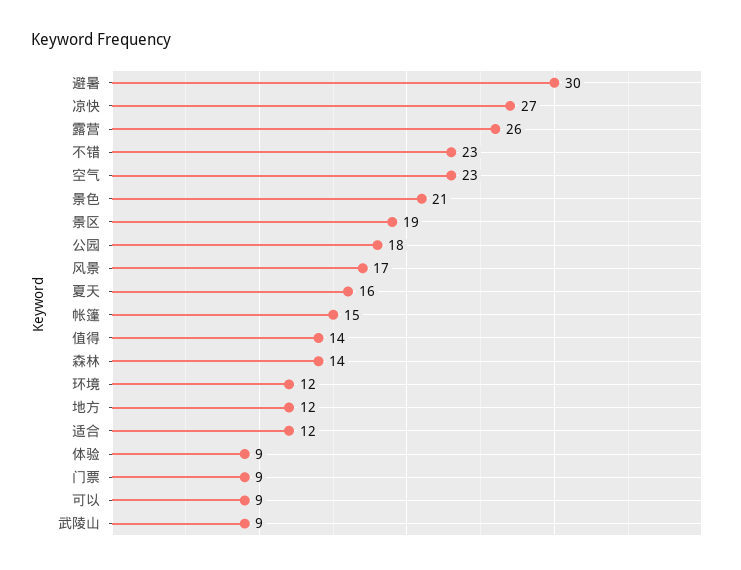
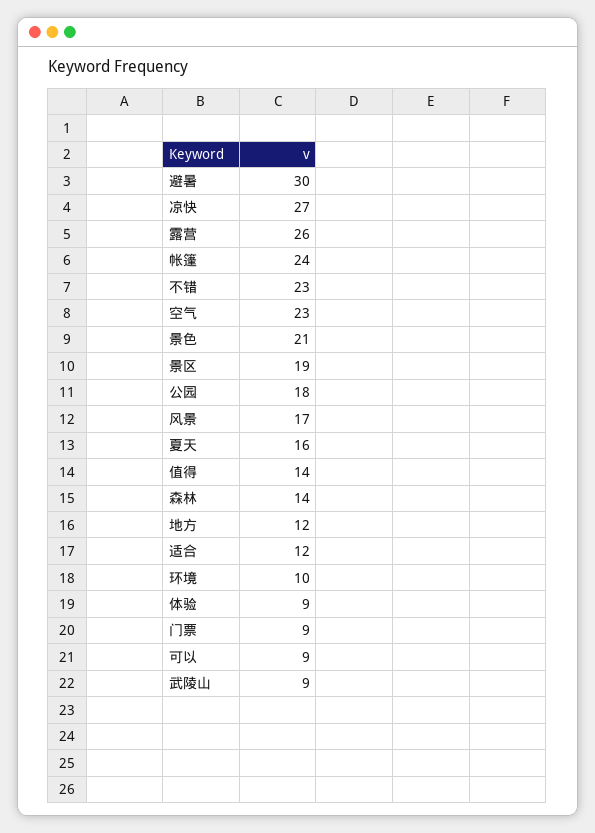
  {
    "避暑": 30,
    "凉快": 27,
    "露营": 26,
    "不错": 23,
    "空气": 23,
    "景色": 21,
    "景区": 19,
    "公园": 18,
    "风景": 17,
    "夏天": 16,
-   "帐篷": 15,
+   "帐篷": 24,
    "值得": 14,
    "森林": 14,
-   "环境": 12,
+   "环境": 10,
    "地方": 12,
    "适合": 12,
    "体验": 9,
    "门票": 9,
    "可以": 9,
    "武陵山": 9
  }

